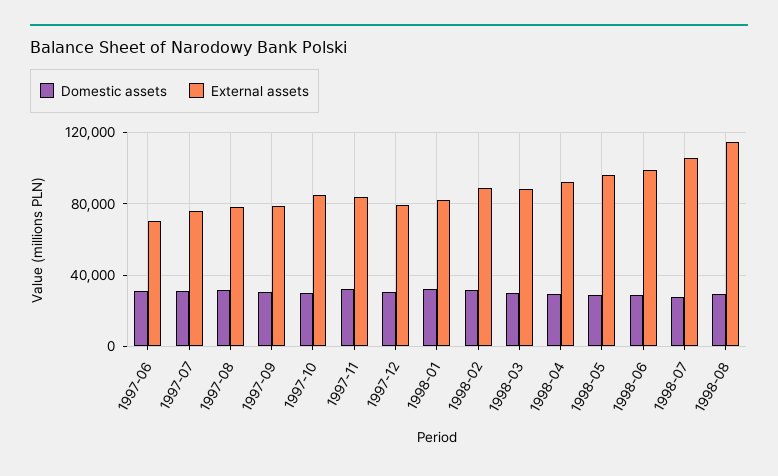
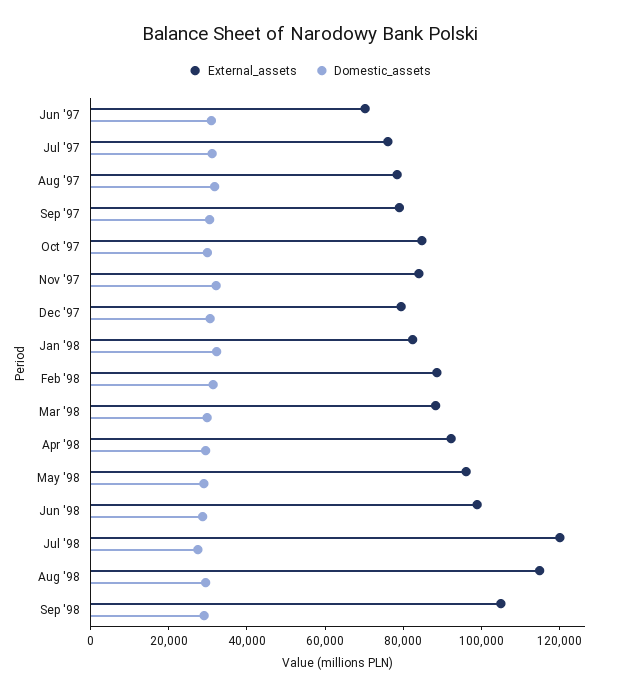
  {
    "Domestic assets": {
      "1997-06": 30000,
      "1997-07": 30000,
      "1997-08": 30000,
      "1997-09": 30000,
      "1997-10": 30000,
      "1997-11": 30000,
      "1997-12": 30000,
      "1998-01": 30000,
      "1998-02": 30000,
      "1998-03": 30000,
      "1998-04": 30000,
      "1998-05": 30000,
      "1998-06": 30000,
      "1998-07": 25000,
-     "1998-08": 30000
+     "1998-08": 30000,
+     "Sep '98": 30000
    },
    "External assets": {
      "1997-06": 70000,
      "1997-07": 75000,
      "1997-08": 80000,
      "1997-09": 80000,
      "1997-10": 85000,
      "1997-11": 85000,
      "1997-12": 80000,
      "1998-01": 80000,
      "1998-02": 90000,
      "1998-03": 90000,
      "1998-04": 90000,
      "1998-05": 95000,
      "1998-06": 100000,
-     "1998-07": 105000,
+     "1998-07": 120000,
-     "1998-08": 115000
+     "1998-08": 115000,
+     "Sep '98": 105000
    }
  }

